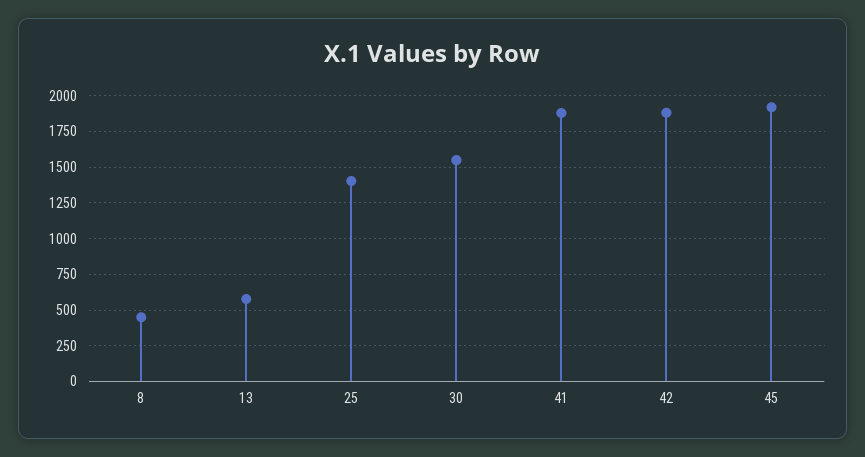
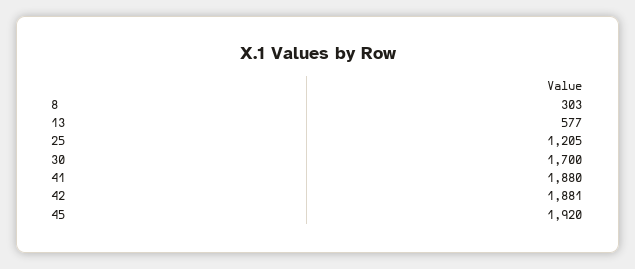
  {
-   "8": 450,
+   "8": 303,
    "13": 577,
-   "25": 1400,
+   "25": 1205,
-   "30": 1550,
+   "30": 1700,
    "41": 1880,
    "42": 1881,
    "45": 1920
  }

